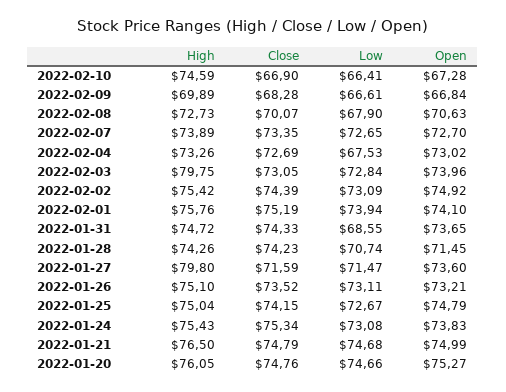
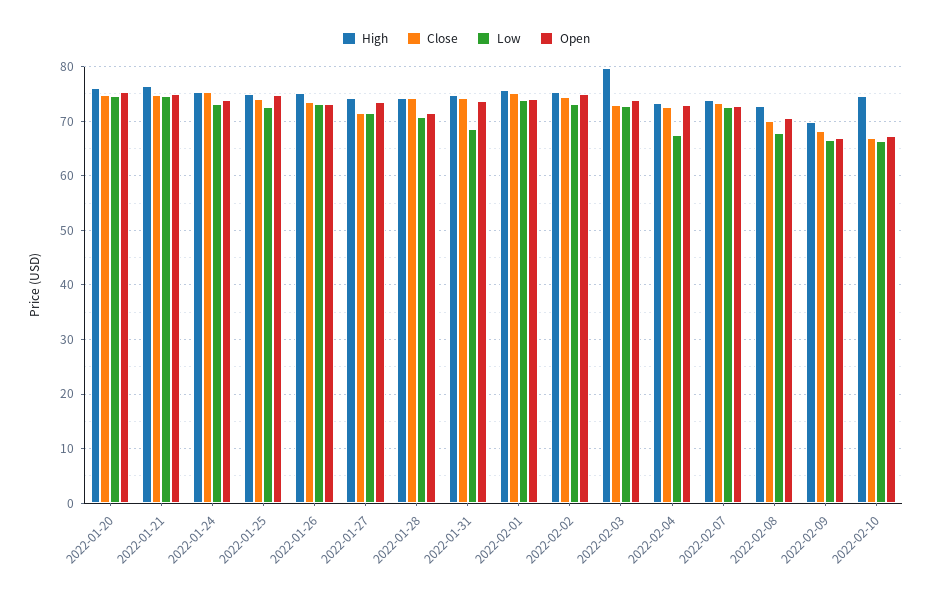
  {
    "High": {
      "2022-02-10": 74.59,
      "2022-02-09": 69.89,
      "2022-02-08": 72.73,
      "2022-02-07": 73.89,
      "2022-02-04": 73.26,
      "2022-02-03": 79.75,
      "2022-02-02": 75.42,
      "2022-02-01": 75.76,
      "2022-01-31": 74.72,
      "2022-01-28": 74.26,
-     "2022-01-27": 79.8,
+     "2022-01-27": 74,
      "2022-01-26": 75.1,
      "2022-01-25": 75.04,
      "2022-01-24": 75.43,
      "2022-01-21": 76.5,
      "2022-01-20": 76.05
    },
    "Close": {
      "2022-02-10": 66.9,
      "2022-02-09": 68.28,
      "2022-02-08": 70.07,
      "2022-02-07": 73.35,
      "2022-02-04": 72.69,
      "2022-02-03": 73.05,
      "2022-02-02": 74.39,
      "2022-02-01": 75.19,
      "2022-01-31": 74.33,
      "2022-01-28": 74.23,
      "2022-01-27": 71.59,
      "2022-01-26": 73.52,
      "2022-01-25": 74.15,
      "2022-01-24": 75.34,
      "2022-01-21": 74.79,
      "2022-01-20": 74.76
    },
    "Low": {
      "2022-02-10": 66.41,
      "2022-02-09": 66.61,
      "2022-02-08": 67.9,
      "2022-02-07": 72.65,
      "2022-02-04": 67.53,
      "2022-02-03": 72.84,
      "2022-02-02": 73.09,
      "2022-02-01": 73.94,
      "2022-01-31": 68.55,
      "2022-01-28": 70.74,
      "2022-01-27": 71.47,
      "2022-01-26": 73.11,
      "2022-01-25": 72.67,
      "2022-01-24": 73.08,
      "2022-01-21": 74.68,
      "2022-01-20": 74.66
    },
    "Open": {
      "2022-02-10": 67.28,
      "2022-02-09": 66.84,
      "2022-02-08": 70.63,
      "2022-02-07": 72.7,
      "2022-02-04": 73.02,
      "2022-02-03": 73.96,
      "2022-02-02": 74.92,
      "2022-02-01": 74.1,
      "2022-01-31": 73.65,
      "2022-01-28": 71.45,
      "2022-01-27": 73.6,
      "2022-01-26": 73.21,
      "2022-01-25": 74.79,
      "2022-01-24": 73.83,
      "2022-01-21": 74.99,
      "2022-01-20": 75.27
    }
  }

